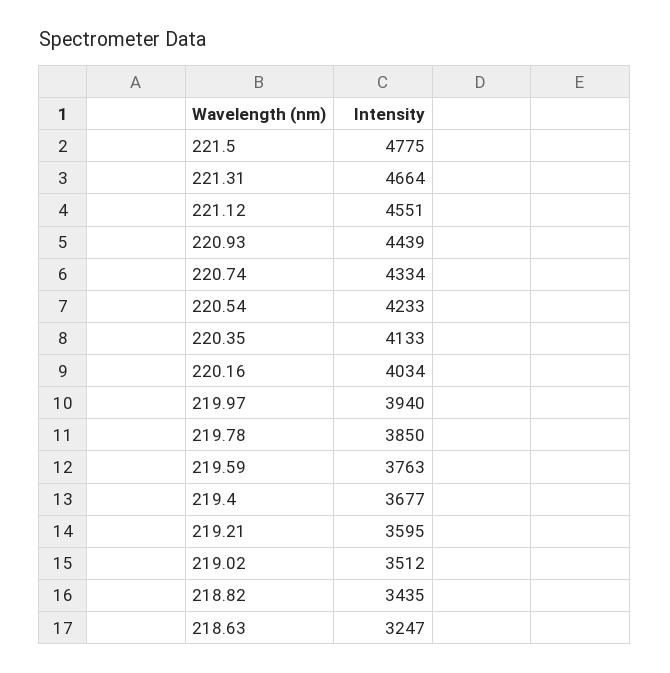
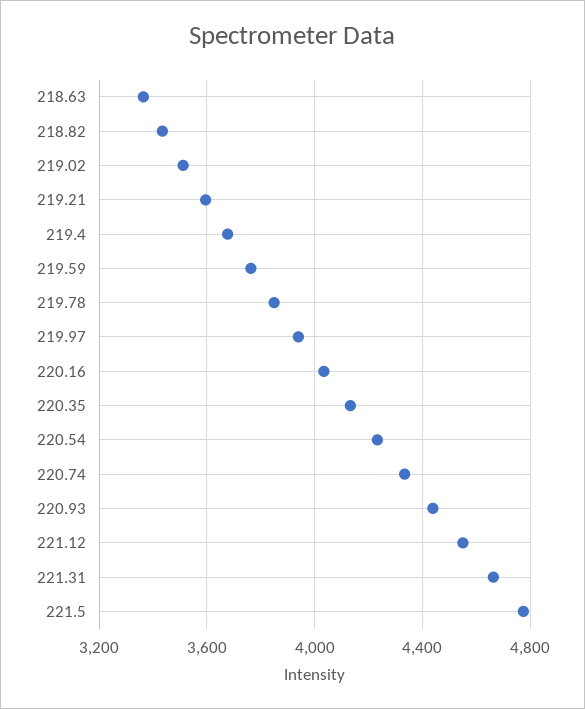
  {
    "221.5": 4775,
    "221.31": 4664,
    "221.12": 4551,
    "220.93": 4439,
    "220.74": 4334,
    "220.54": 4233,
    "220.35": 4133,
    "220.16": 4034,
    "219.97": 3940,
    "219.78": 3850,
    "219.59": 3763,
    "219.4": 3677,
    "219.21": 3595,
    "219.02": 3512,
    "218.82": 3435,
-   "218.63": 3247
+   "218.63": 3350
  }

